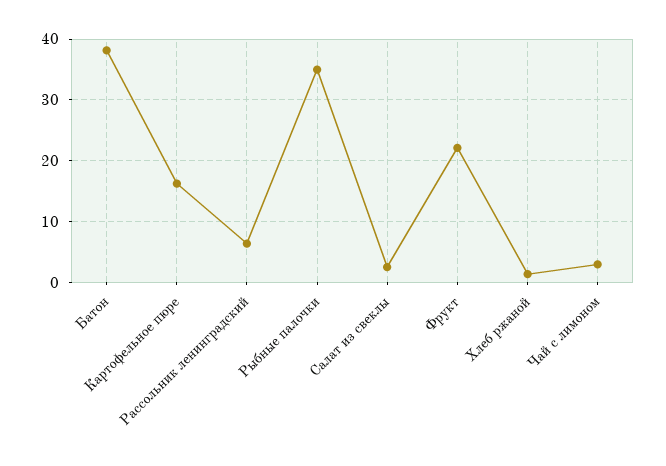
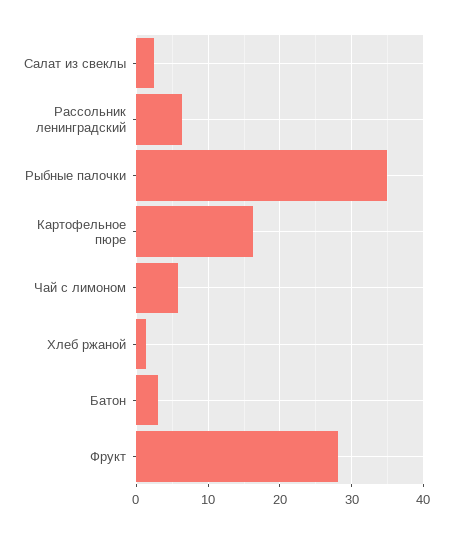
  {
-   "Батон": 38,
+   "Батон": 3,
    "Картофельное пюре": 16,
    "Рассольник ленинградский": 6,
    "Рыбные палочки": 35,
    "Салат из свеклы": 3,
-   "Фрукт": 22,
+   "Фрукт": 28,
    "Хлеб ржаной": 1,
-   "Чай с лимоном": 3
+   "Чай с лимоном": 6
  }

